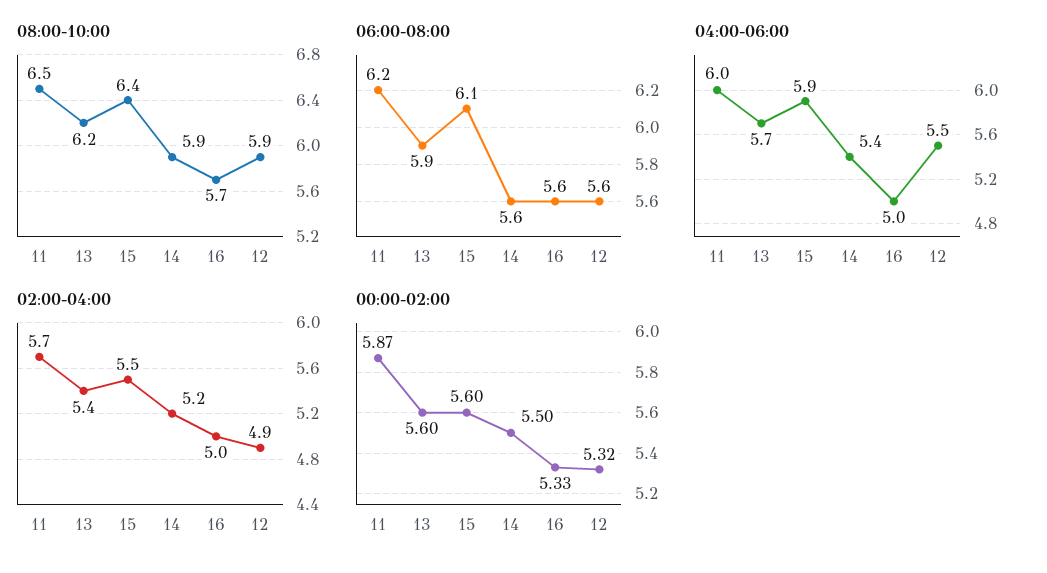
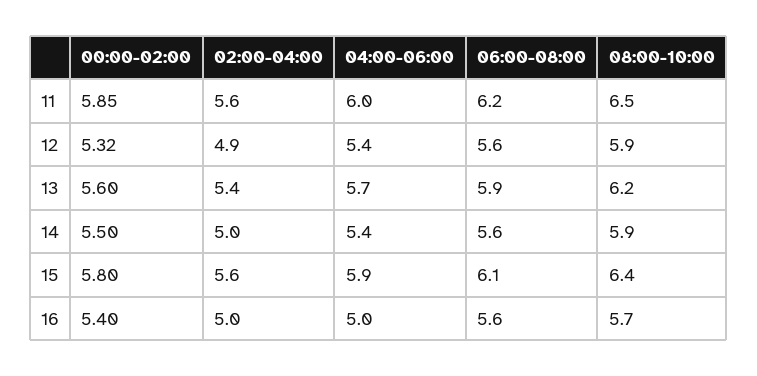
  {
    "08:00-10:00": {
      "11": 6.5,
      "13": 6.2,
      "15": 6.4,
      "14": 5.9,
      "16": 5.7,
      "12": 5.9
    },
    "06:00-08:00": {
      "11": 6.2,
      "13": 5.9,
      "15": 6.1,
      "14": 5.6,
      "16": 5.6,
      "12": 5.6
    },
    "04:00-06:00": {
      "11": 6,
      "13": 5.7,
      "15": 5.9,
      "14": 5.4,
      "16": 5,
-     "12": 5.5
+     "12": 5.4
    },
    "02:00-04:00": {
-     "11": 5.7,
+     "11": 5.6,
      "13": 5.4,
-     "15": 5.5,
+     "15": 5.6,
-     "14": 5.2,
+     "14": 5,
      "16": 5,
      "12": 4.9
    },
    "00:00-02:00": {
-     "11": 5.87,
+     "11": 5.85,
      "13": 5.6,
-     "15": 5.6,
+     "15": 5.8,
      "14": 5.5,
-     "16": 5.33,
+     "16": 5.4,
      "12": 5.32
    }
  }

